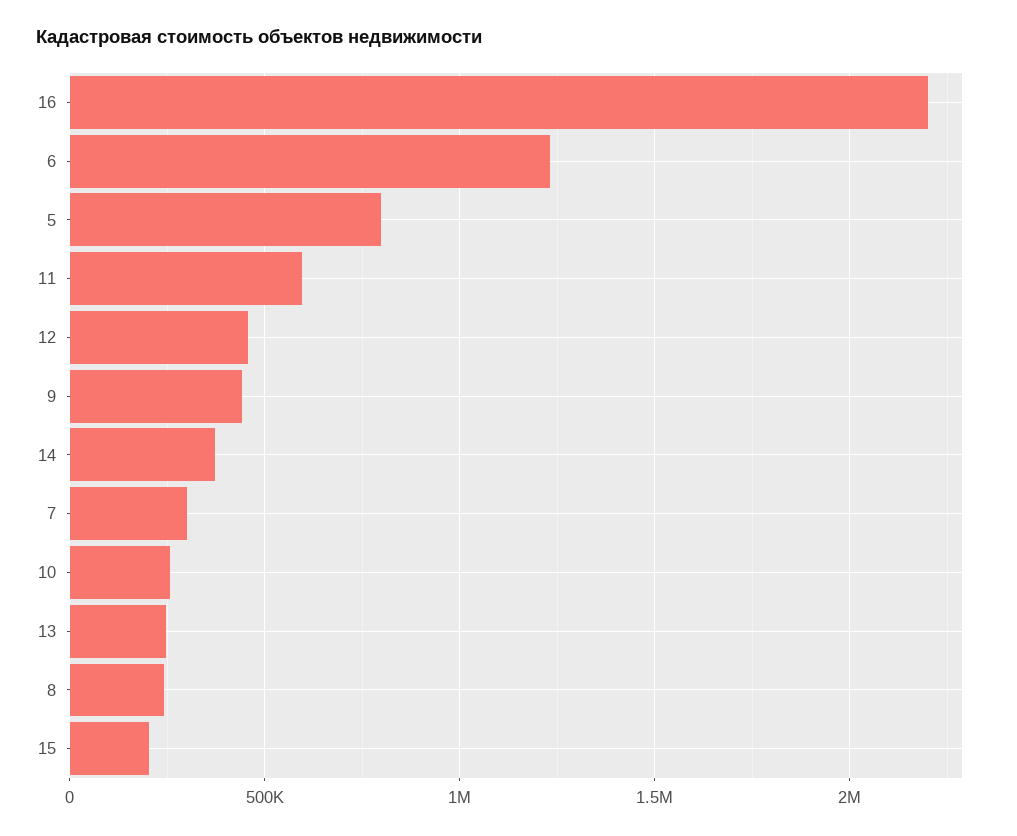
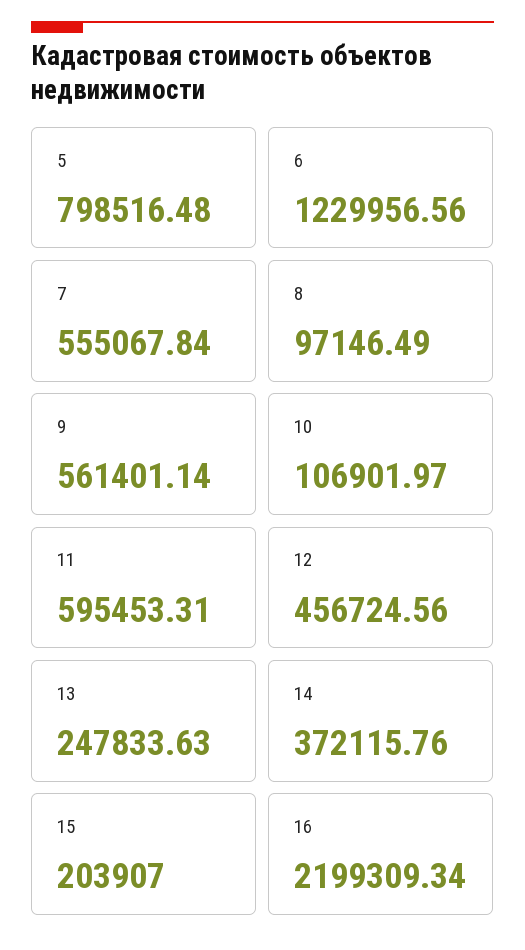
  {
    "16": 2199309.34,
    "6": 1229956.56,
    "5": 798516.48,
    "11": 595453.31,
    "12": 456724.56,
-   "9": 450000,
+   "9": 561401.14,
    "14": 372115.76,
-   "7": 300000,
+   "7": 555067.84,
-   "10": 250000,
+   "10": 106901.97,
    "13": 247833.63,
-   "8": 250000,
+   "8": 97146.49,
    "15": 203907
  }

